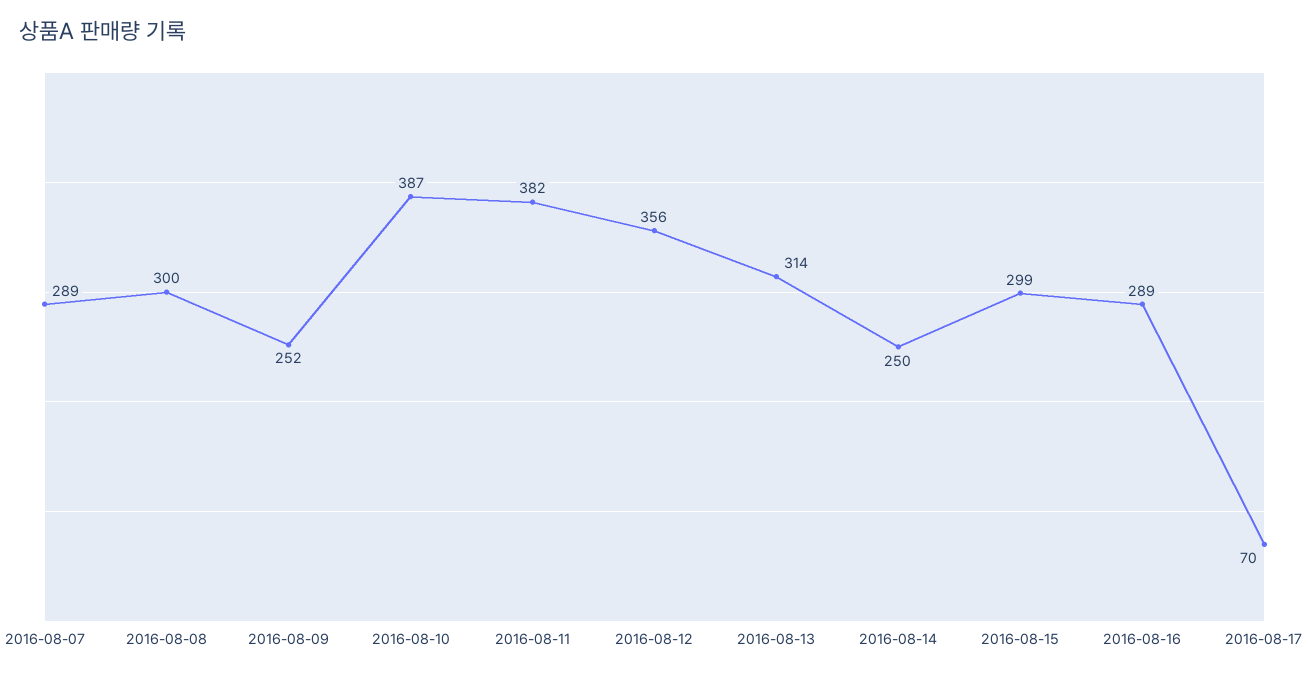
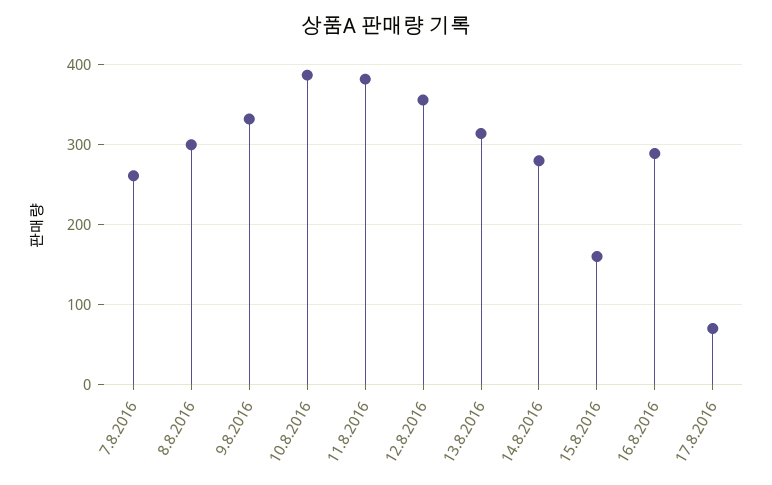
  {
-   "2016-08-07": 289,
+   "2016-08-07": 260,
    "2016-08-08": 300,
-   "2016-08-09": 252,
+   "2016-08-09": 330,
    "2016-08-10": 387,
    "2016-08-11": 382,
    "2016-08-12": 356,
    "2016-08-13": 314,
-   "2016-08-14": 250,
+   "2016-08-14": 280,
-   "2016-08-15": 299,
+   "2016-08-15": 160,
    "2016-08-16": 289,
    "2016-08-17": 70
  }

